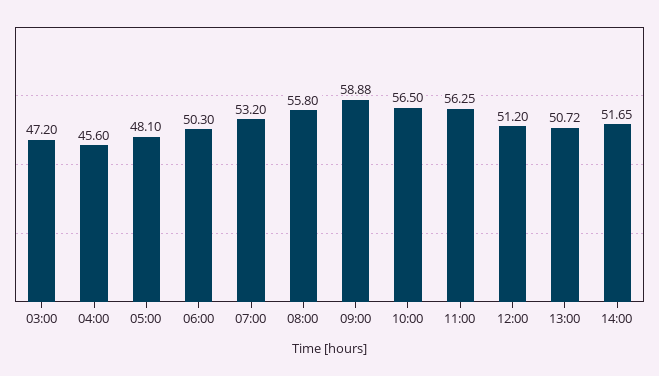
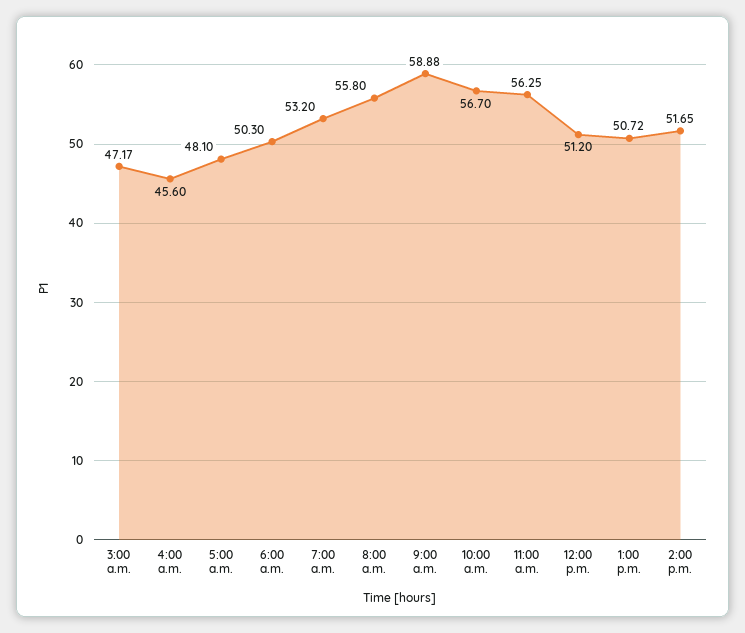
  {
-   "03:00": 47.2,
+   "03:00": 47.17,
    "04:00": 45.6,
    "05:00": 48.1,
    "06:00": 50.3,
    "07:00": 53.2,
    "08:00": 55.8,
    "09:00": 58.88,
-   "10:00": 56.5,
+   "10:00": 56.7,
    "11:00": 56.25,
    "12:00": 51.2,
    "13:00": 50.72,
    "14:00": 51.65
  }

